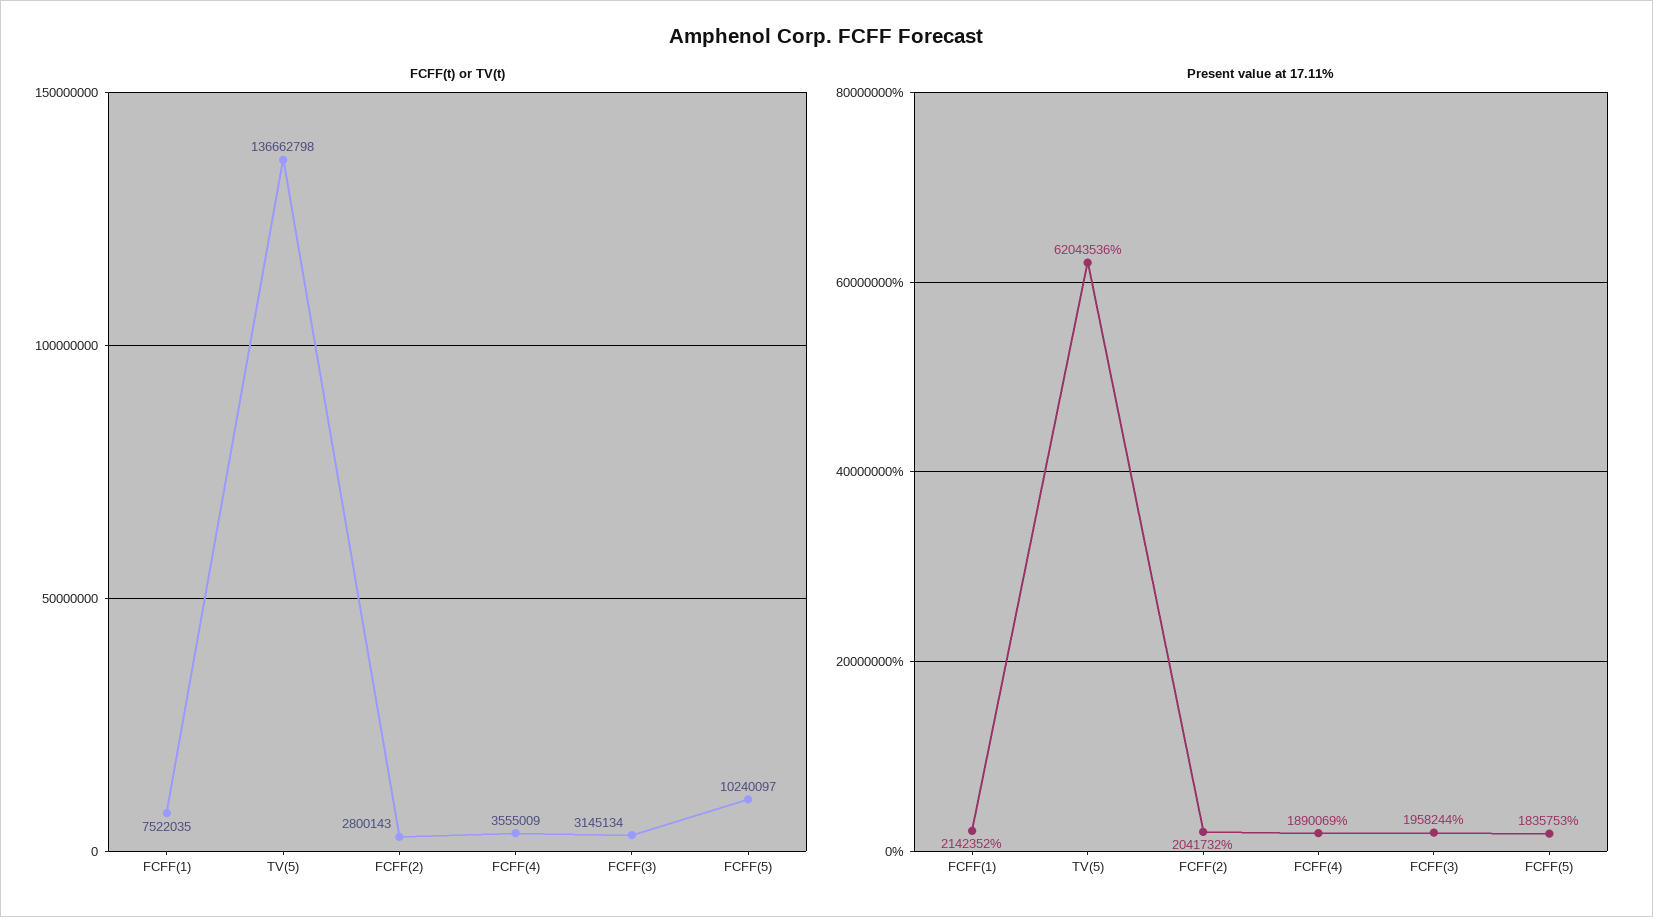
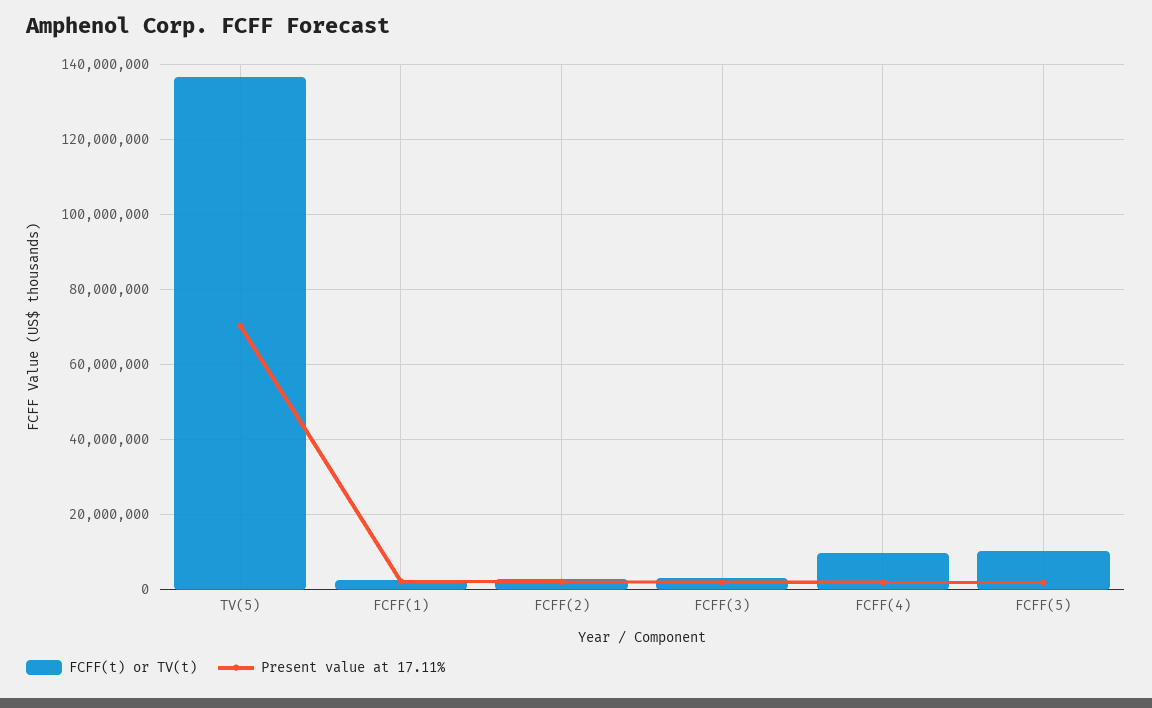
  {
    "FCFF(t) or TV(t)": {
-     "FCFF(1)": 7522035,
+     "FCFF(1)": 2000000,
      "TV(5)": 136662798,
      "FCFF(2)": 2800143,
-     "FCFF(4)": 3555009,
+     "FCFF(4)": 10000000,
      "FCFF(3)": 3145134,
      "FCFF(5)": 10240097
    },
    "Present value at 17.11%": {
      "FCFF(1)": 2142352,
-     "TV(5)": 62043536,
+     "TV(5)": 70000000,
      "FCFF(2)": 2041732,
      "FCFF(4)": 1890069,
      "FCFF(3)": 1958244,
      "FCFF(5)": 1835753
    }
  }

